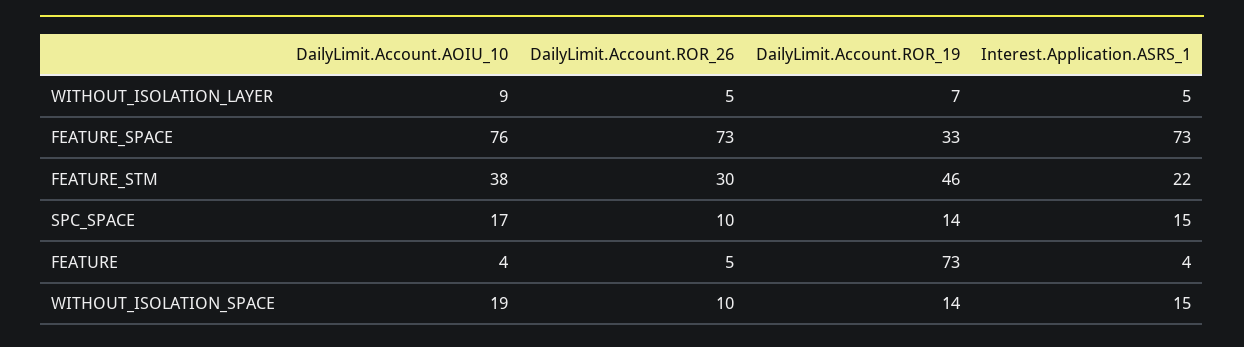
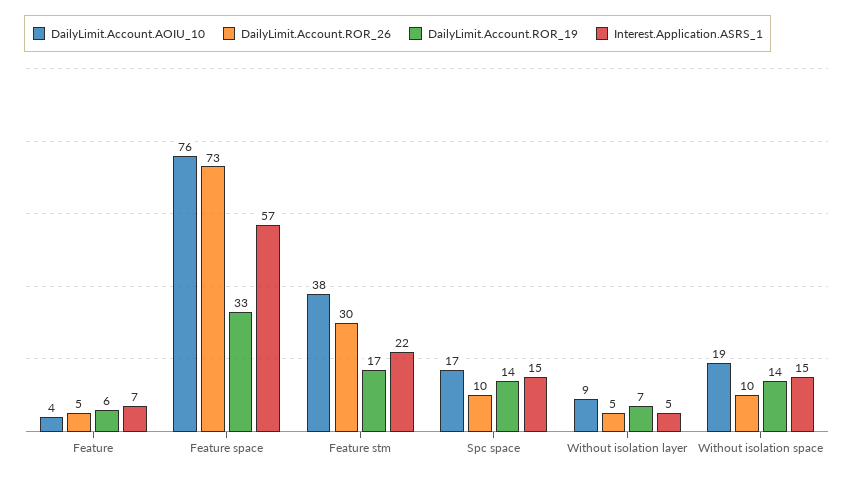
  {
    "DailyLimit.Account.AOIU_10": {
      "WITHOUT_ISOLATION_LAYER": 9,
      "FEATURE_SPACE": 76,
      "FEATURE_STM": 38,
      "SPC_SPACE": 17,
      "FEATURE": 4,
      "WITHOUT_ISOLATION_SPACE": 19
    },
    "DailyLimit.Account.ROR_26": {
      "WITHOUT_ISOLATION_LAYER": 5,
      "FEATURE_SPACE": 73,
      "FEATURE_STM": 30,
      "SPC_SPACE": 10,
      "FEATURE": 5,
      "WITHOUT_ISOLATION_SPACE": 10
    },
    "DailyLimit.Account.ROR_19": {
      "WITHOUT_ISOLATION_LAYER": 7,
      "FEATURE_SPACE": 33,
-     "FEATURE_STM": 46,
+     "FEATURE_STM": 17,
      "SPC_SPACE": 14,
-     "FEATURE": 73,
+     "FEATURE": 6,
      "WITHOUT_ISOLATION_SPACE": 14
    },
    "Interest.Application.ASRS_1": {
      "WITHOUT_ISOLATION_LAYER": 5,
-     "FEATURE_SPACE": 73,
+     "FEATURE_SPACE": 57,
      "FEATURE_STM": 22,
      "SPC_SPACE": 15,
-     "FEATURE": 4,
+     "FEATURE": 7,
      "WITHOUT_ISOLATION_SPACE": 15
    }
  }

